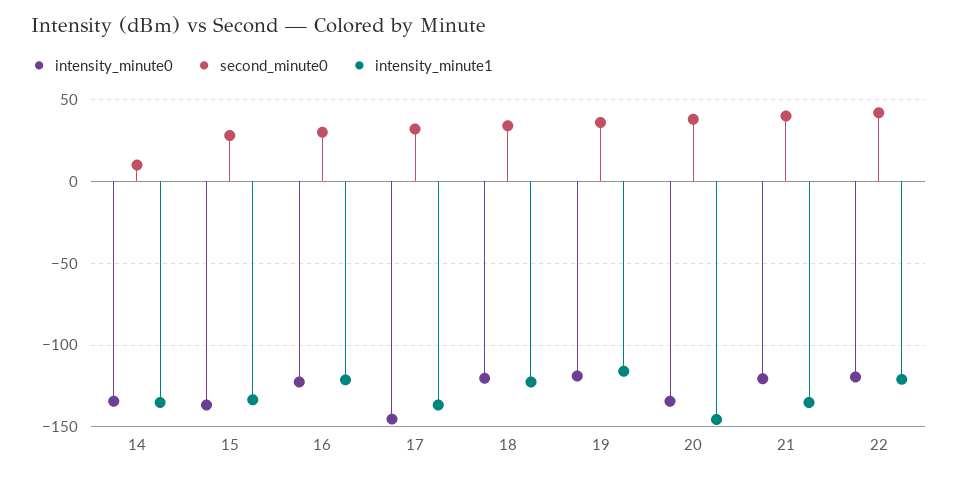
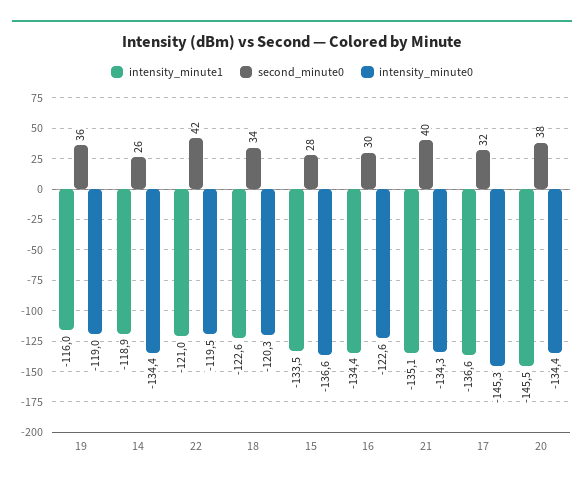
  {
    "intensity_minute0": {
      "14": -134.4,
      "15": -136.6,
      "16": -122.6,
      "17": -145.3,
      "18": -120.3,
      "19": -119,
      "20": -134.4,
-     "21": -120,
+     "21": -134.3,
      "22": -119.5
    },
    "second_minute0": {
-     "14": 10,
+     "14": 26,
      "15": 28,
      "16": 30,
      "17": 32,
      "18": 34,
      "19": 36,
      "20": 38,
      "21": 40,
      "22": 42
    },
    "intensity_minute1": {
-     "14": -135,
+     "14": -118.9,
      "15": -133.5,
-     "16": -120,
+     "16": -134.4,
      "17": -136.6,
      "18": -122.6,
      "19": -116,
      "20": -145.5,
      "21": -135.1,
      "22": -121
    }
  }

